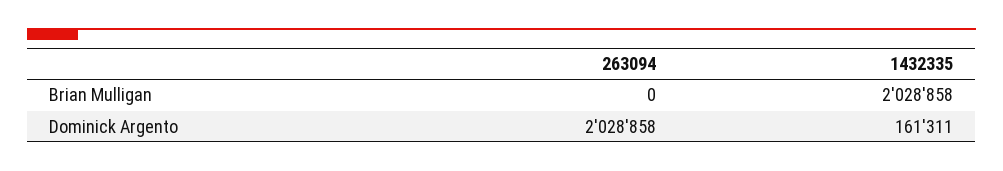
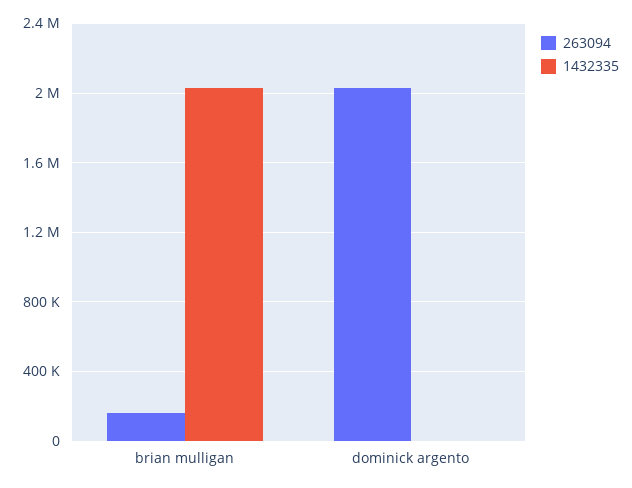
  {
    "263094": {
-     "Brian Mulligan": 0,
+     "Brian Mulligan": 150000,
      "Dominick Argento": 2028858
    },
    "1432335": {
      "Brian Mulligan": 2028858,
-     "Dominick Argento": 161311
+     "Dominick Argento": 0
    }
  }

